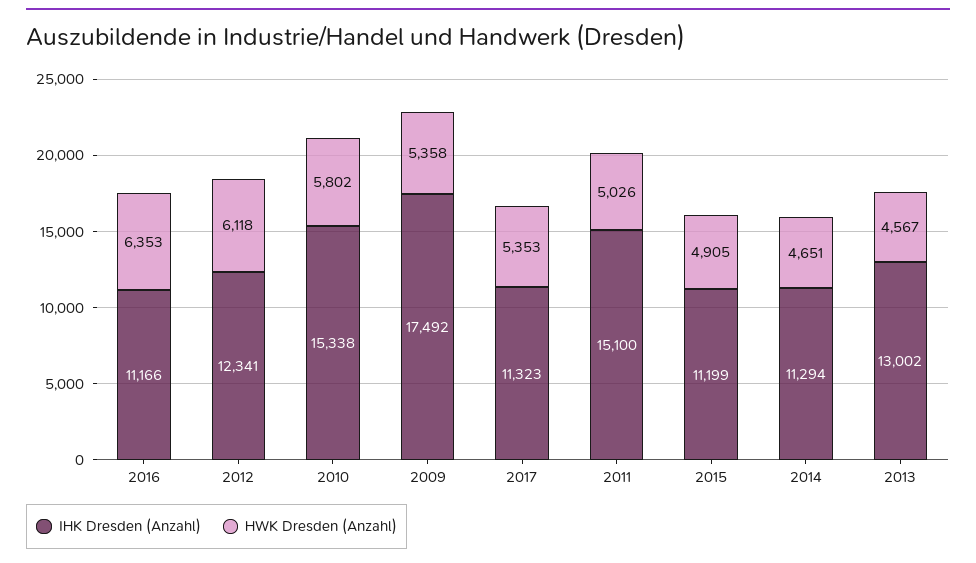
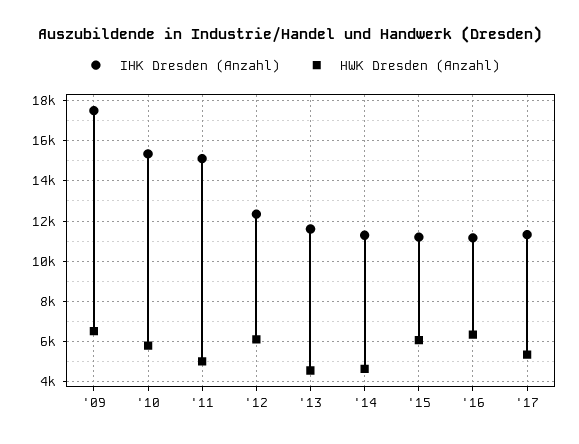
  {
    "IHK Dresden (Anzahl)": {
      "2016": 11166,
      "2012": 12341,
      "2010": 15338,
      "2009": 17492,
      "2017": 11323,
      "2011": 15100,
      "2015": 11199,
      "2014": 11294,
-     "2013": 13002
+     "2013": 11500
    },
    "HWK Dresden (Anzahl)": {
      "2016": 6353,
      "2012": 6118,
      "2010": 5802,
-     "2009": 5358,
+     "2009": 6500,
      "2017": 5353,
      "2011": 5026,
-     "2015": 4905,
+     "2015": 6000,
      "2014": 4651,
      "2013": 4567
    }
  }

